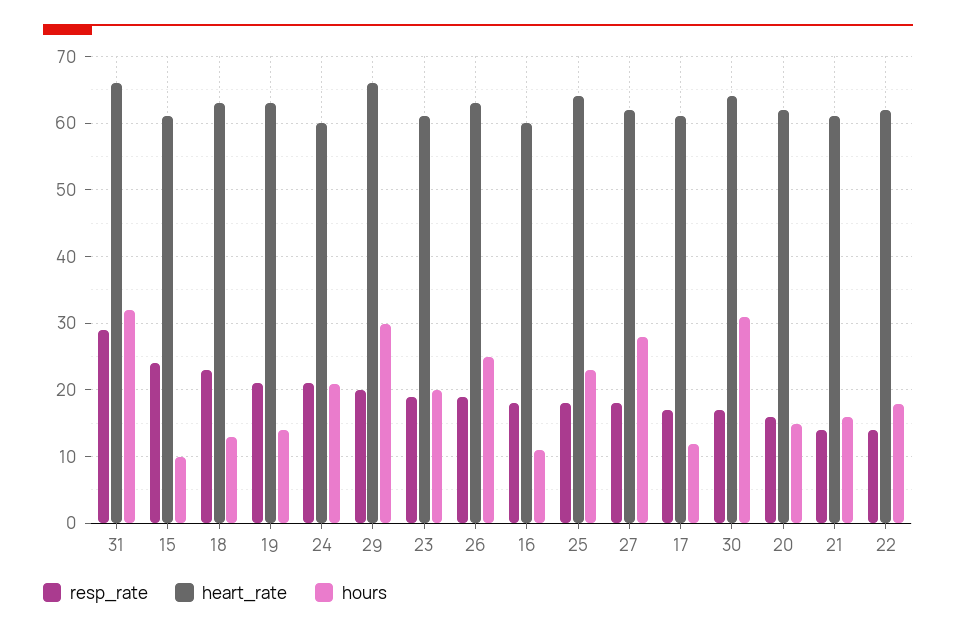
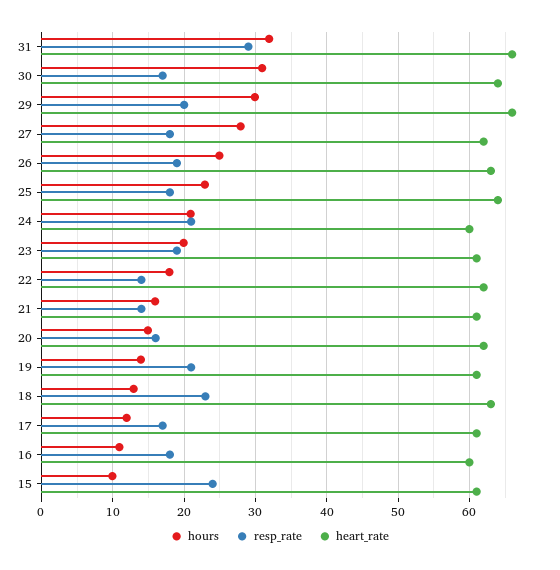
  {
    "resp_rate": {
      "31": 29,
      "15": 24,
      "18": 23,
      "19": 21,
      "24": 21,
      "29": 20,
      "23": 19,
      "26": 19,
      "16": 18,
      "25": 18,
      "27": 18,
      "17": 17,
      "30": 17,
      "20": 16,
      "21": 14,
      "22": 14
    },
    "heart_rate": {
      "31": 66,
      "15": 61,
      "18": 63,
-     "19": 63,
+     "19": 61,
      "24": 60,
      "29": 66,
      "23": 61,
      "26": 63,
      "16": 60,
      "25": 64,
      "27": 62,
      "17": 61,
      "30": 64,
      "20": 62,
      "21": 61,
      "22": 62
    },
    "hours": {
      "31": 32,
      "15": 10,
      "18": 13,
      "19": 14,
      "24": 21,
      "29": 30,
      "23": 20,
      "26": 25,
      "16": 11,
      "25": 23,
      "27": 28,
      "17": 12,
      "30": 31,
      "20": 15,
      "21": 16,
      "22": 18
    }
  }

